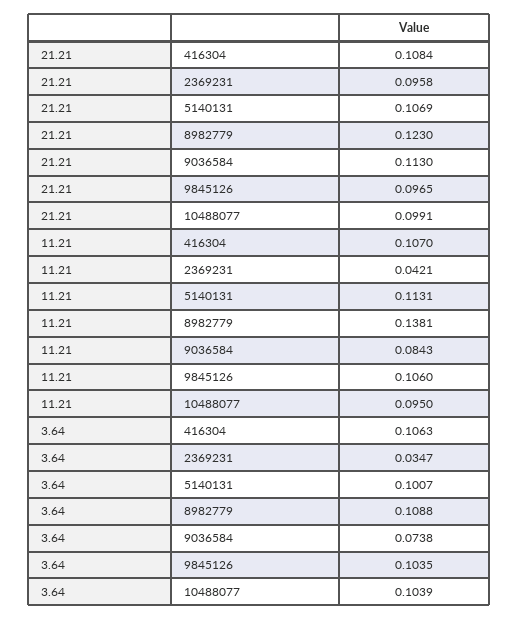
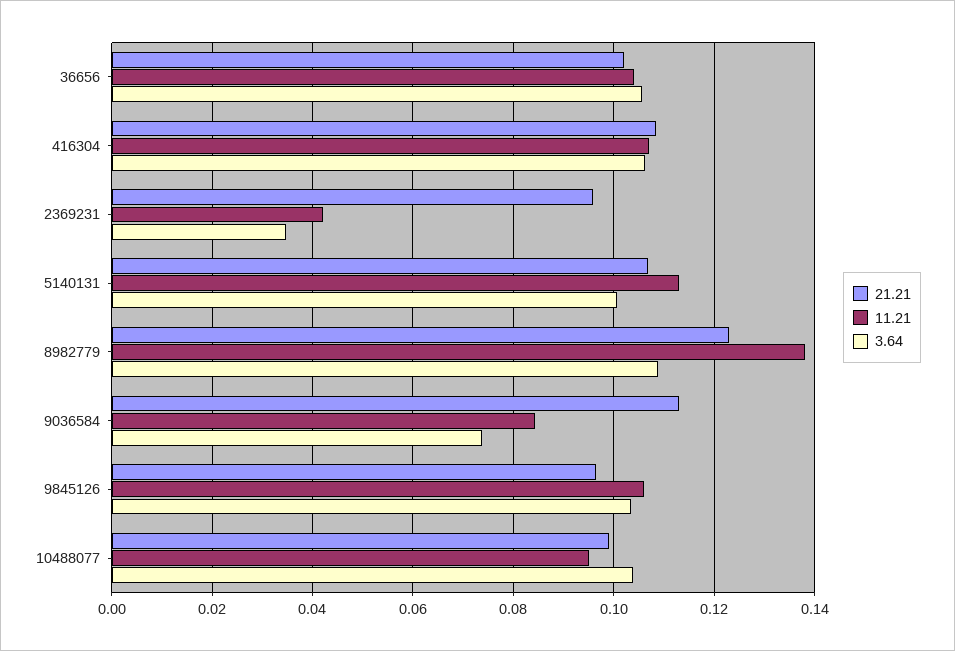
  {
    "21.21": {
      "416304": 0.1084,
      "2369231": 0.0958,
      "5140131": 0.1069,
      "8982779": 0.123,
      "9036584": 0.113,
      "9845126": 0.0965,
-     "10488077": 0.0991
+     "10488077": 0.0991,
+     "36656": 0.102
    },
    "11.21": {
      "416304": 0.107,
      "2369231": 0.0421,
      "5140131": 0.1131,
      "8982779": 0.1381,
      "9036584": 0.0843,
      "9845126": 0.106,
-     "10488077": 0.095
+     "10488077": 0.095,
+     "36656": 0.104
    },
    "3.64": {
      "416304": 0.1063,
      "2369231": 0.0347,
      "5140131": 0.1007,
      "8982779": 0.1088,
      "9036584": 0.0738,
      "9845126": 0.1035,
-     "10488077": 0.1039
+     "10488077": 0.1039,
+     "36656": 0.106
    }
  }

